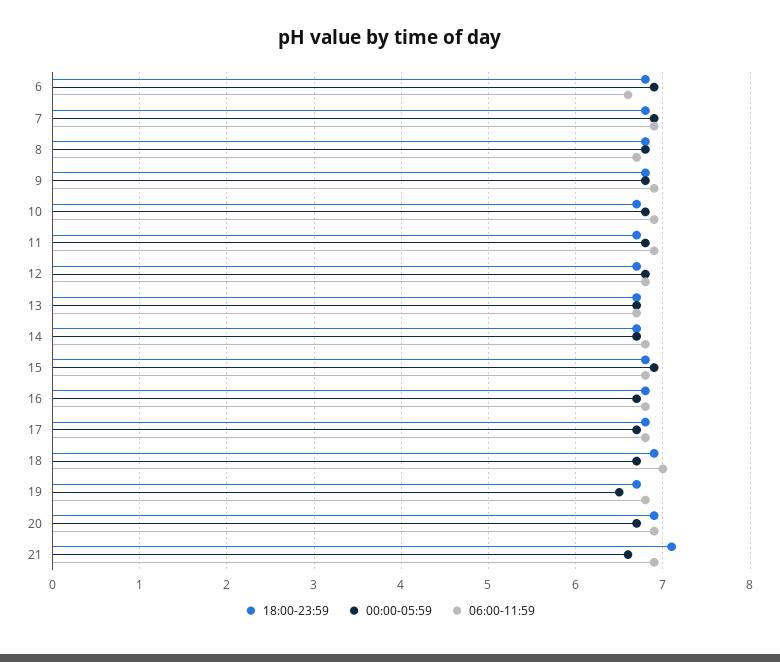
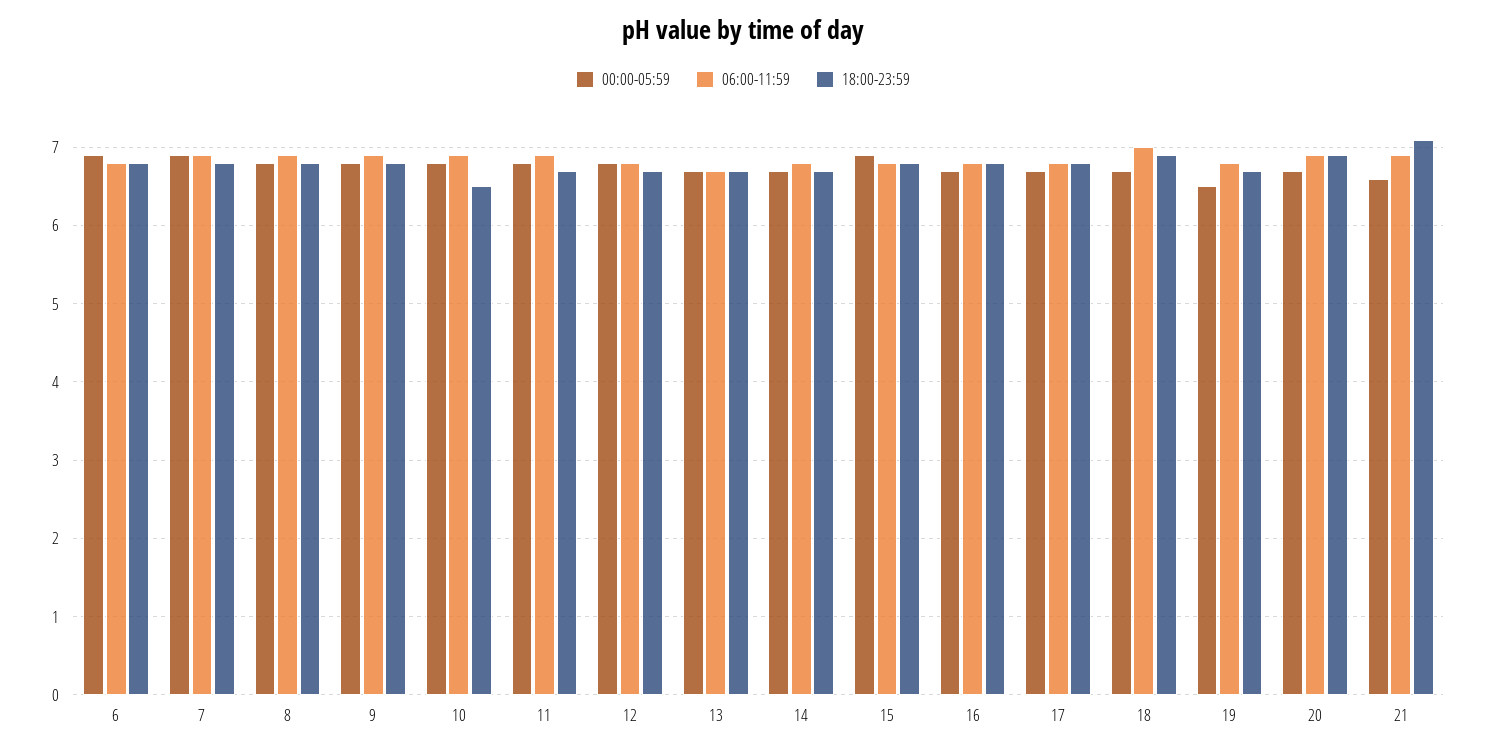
  {
    "18:00-23:59": {
      "6": 6.8,
      "7": 6.8,
      "8": 6.8,
      "9": 6.8,
-     "10": 6.7,
+     "10": 6.5,
      "11": 6.7,
      "12": 6.7,
      "13": 6.7,
      "14": 6.7,
      "15": 6.8,
      "16": 6.8,
      "17": 6.8,
      "18": 6.9,
      "19": 6.7,
      "20": 6.9,
      "21": 7.1
    },
    "00:00-05:59": {
      "6": 6.9,
      "7": 6.9,
      "8": 6.8,
      "9": 6.8,
      "10": 6.8,
      "11": 6.8,
      "12": 6.8,
      "13": 6.7,
      "14": 6.7,
      "15": 6.9,
      "16": 6.7,
      "17": 6.7,
      "18": 6.7,
      "19": 6.5,
      "20": 6.7,
      "21": 6.6
    },
    "06:00-11:59": {
-     "6": 6.6,
+     "6": 6.8,
      "7": 6.9,
-     "8": 6.7,
+     "8": 6.9,
      "9": 6.9,
      "10": 6.9,
      "11": 6.9,
      "12": 6.8,
      "13": 6.7,
      "14": 6.8,
      "15": 6.8,
      "16": 6.8,
      "17": 6.8,
      "18": 7,
      "19": 6.8,
      "20": 6.9,
      "21": 6.9
    }
  }

